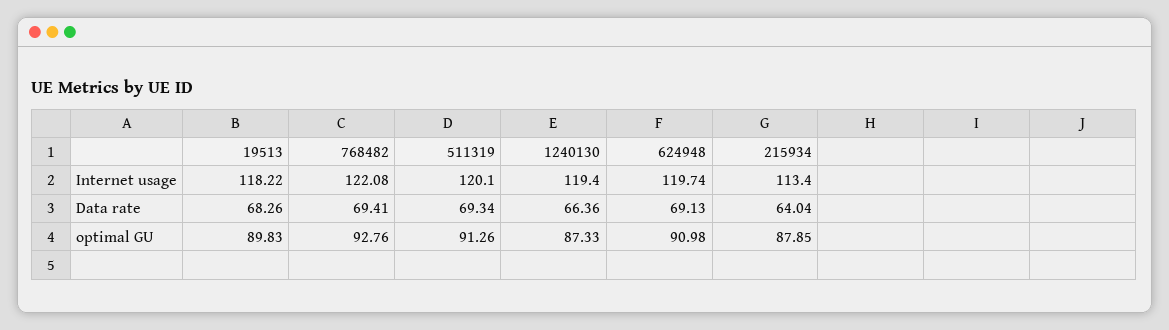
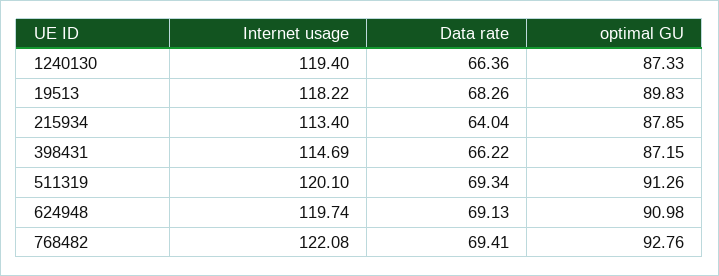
  {
    "19513": {
      "Internet usage": 118.22,
      "Data rate": 68.26,
      "optimal GU": 89.83
    },
    "768482": {
      "Internet usage": 122.08,
      "Data rate": 69.41,
      "optimal GU": 92.76
    },
    "511319": {
      "Internet usage": 120.1,
      "Data rate": 69.34,
      "optimal GU": 91.26
    },
    "1240130": {
      "Internet usage": 119.4,
      "Data rate": 66.36,
      "optimal GU": 87.33
    },
    "624948": {
      "Internet usage": 119.74,
      "Data rate": 69.13,
      "optimal GU": 90.98
    },
    "215934": {
      "Internet usage": 113.4,
      "Data rate": 64.04,
      "optimal GU": 87.85
-   }
+   },
+   "398431": {
+     "Internet usage": 114.69,
+     "Data rate": 66.22,
+     "optimal GU": 87.15
+   }
  }

